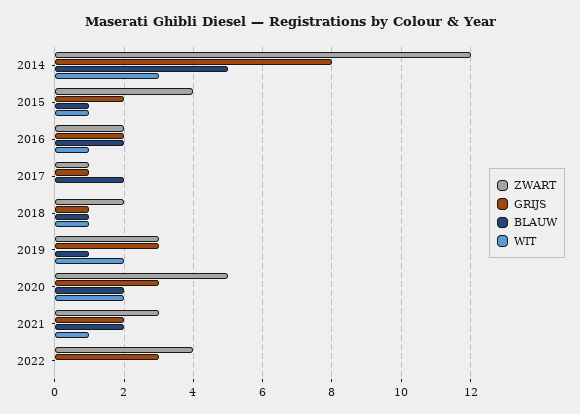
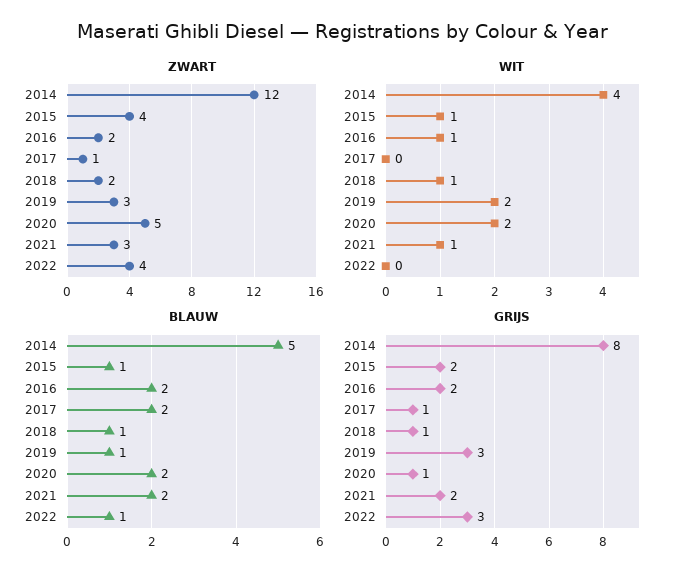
  {
    "ZWART": {
      "2014": 12,
      "2015": 4,
      "2016": 2,
      "2017": 1,
      "2018": 2,
      "2019": 3,
      "2020": 5,
      "2021": 3,
      "2022": 4
    },
    "GRIJS": {
      "2014": 8,
      "2015": 2,
      "2016": 2,
      "2017": 1,
      "2018": 1,
      "2019": 3,
-     "2020": 3,
+     "2020": 1,
      "2021": 2,
      "2022": 3
    },
    "BLAUW": {
      "2014": 5,
      "2015": 1,
      "2016": 2,
      "2017": 2,
      "2018": 1,
      "2019": 1,
      "2020": 2,
      "2021": 2,
-     "2022": 0
+     "2022": 1
    },
    "WIT": {
-     "2014": 3,
+     "2014": 4,
      "2015": 1,
      "2016": 1,
      "2017": 0,
      "2018": 1,
      "2019": 2,
      "2020": 2,
      "2021": 1,
      "2022": 0
    }
  }

